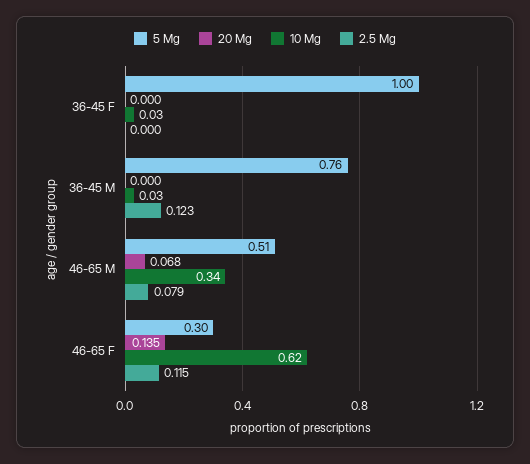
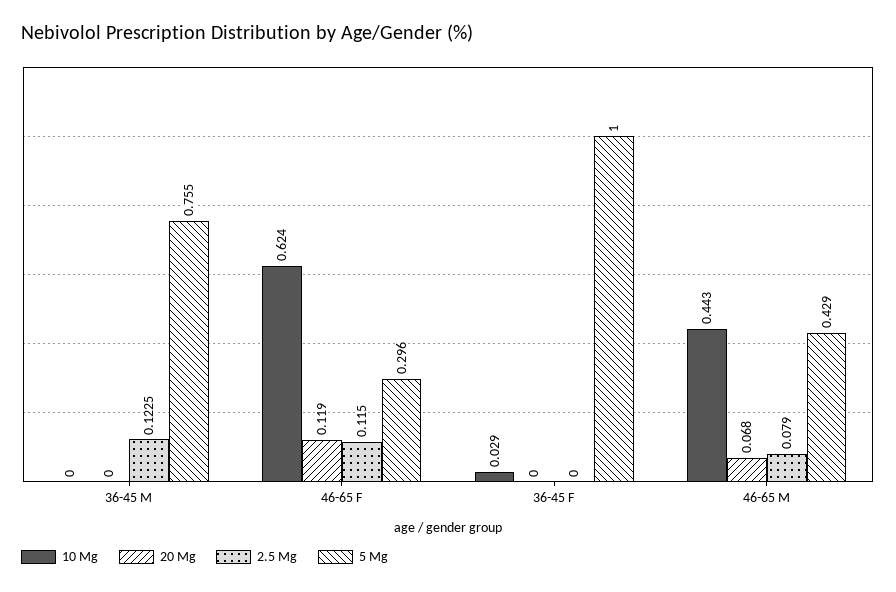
  {
    "5 Mg": {
      "36-45 F": 1,
      "36-45 M": 0.755,
-     "46-65 M": 0.51,
+     "46-65 M": 0.429,
      "46-65 F": 0.296
    },
    "20 Mg": {
      "36-45 F": 0,
      "36-45 M": 0,
      "46-65 M": 0.068,
-     "46-65 F": 0.135
+     "46-65 F": 0.119
    },
    "10 Mg": {
      "36-45 F": 0.029,
-     "36-45 M": 0.03,
+     "36-45 M": 0,
-     "46-65 M": 0.34,
+     "46-65 M": 0.443,
      "46-65 F": 0.624
    },
    "2.5 Mg": {
      "36-45 F": 0,
      "36-45 M": 0.1225,
      "46-65 M": 0.079,
      "46-65 F": 0.115
    }
  }

